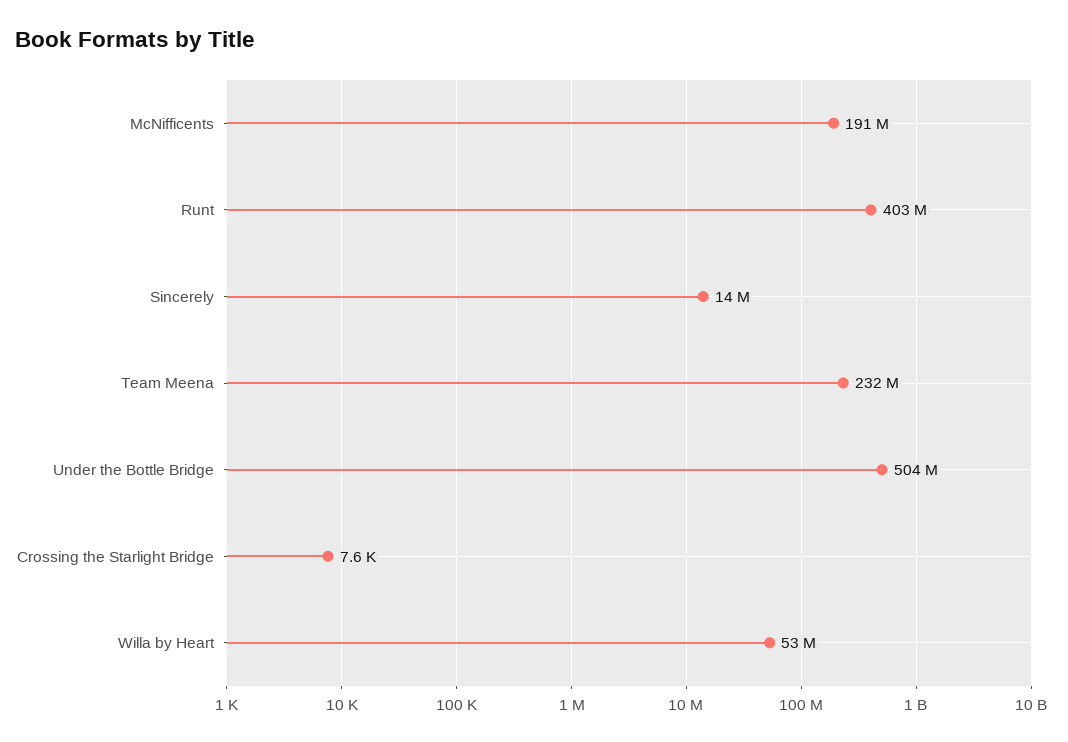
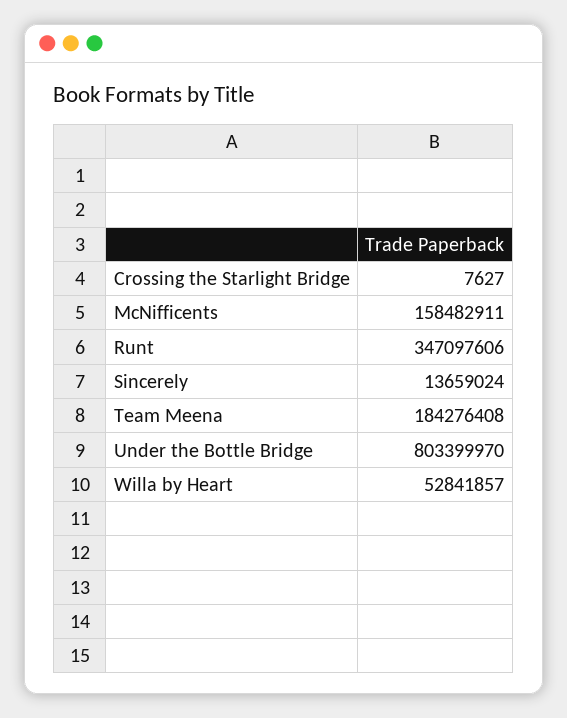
  {
-   "McNifficents": 191000000,
+   "McNifficents": 158482911,
-   "Runt": 403000000,
+   "Runt": 347097606,
    "Sincerely": 13659024,
-   "Team Meena": 232000000,
+   "Team Meena": 184276408,
-   "Under the Bottle Bridge": 504000000,
+   "Under the Bottle Bridge": 803399970,
    "Crossing the Starlight Bridge": 7627,
    "Willa by Heart": 52841857
  }

